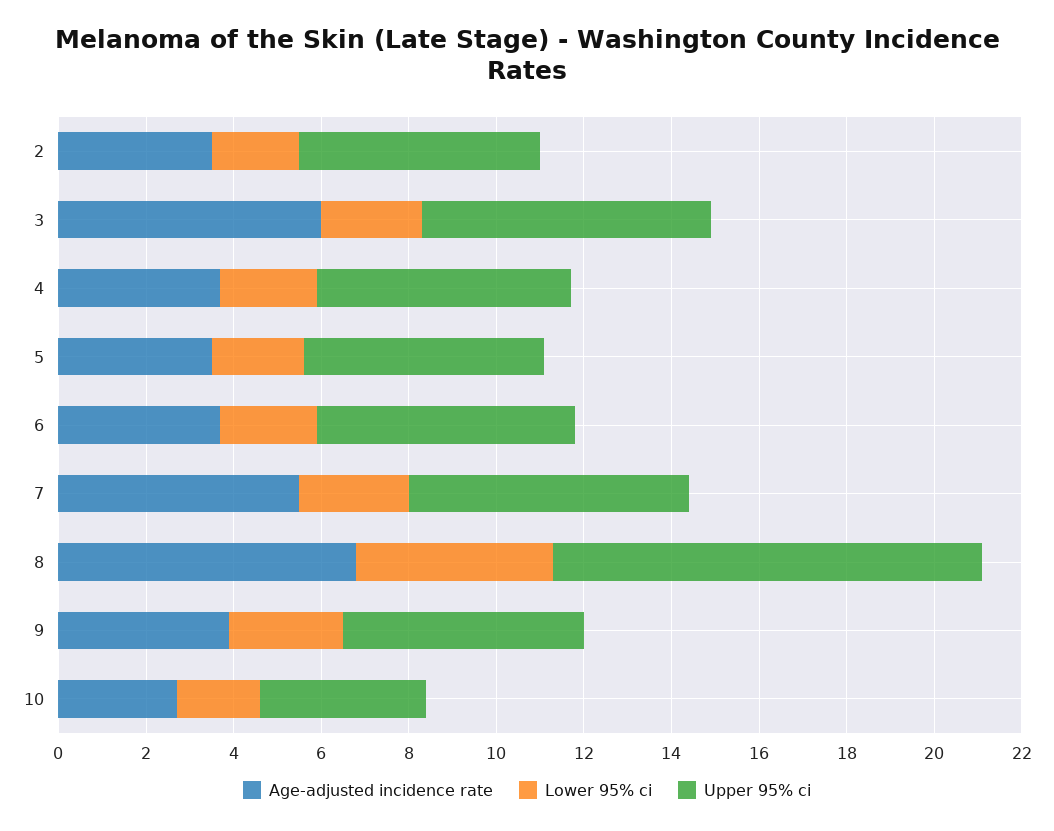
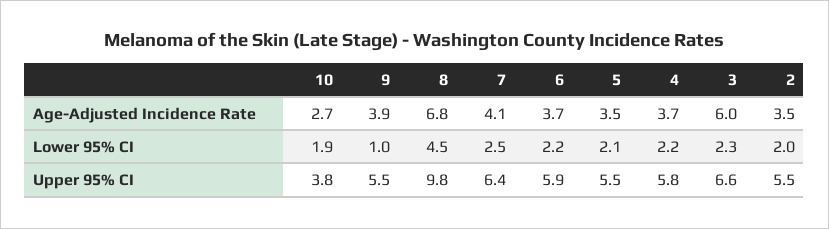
  {
    "Age-adjusted incidence rate": {
      "2": 3.5,
      "3": 6,
      "4": 3.7,
      "5": 3.5,
      "6": 3.7,
-     "7": 5.5,
+     "7": 4.1,
      "8": 6.8,
      "9": 3.9,
      "10": 2.7
    },
    "Lower 95% ci": {
      "2": 2,
      "3": 2.3,
      "4": 2.2,
      "5": 2.1,
      "6": 2.2,
      "7": 2.5,
      "8": 4.5,
-     "9": 2.5,
+     "9": 1,
      "10": 1.9
    },
    "Upper 95% ci": {
      "2": 5.5,
      "3": 6.6,
      "4": 5.8,
      "5": 5.5,
      "6": 5.9,
      "7": 6.4,
      "8": 9.8,
      "9": 5.5,
      "10": 3.8
    }
  }

